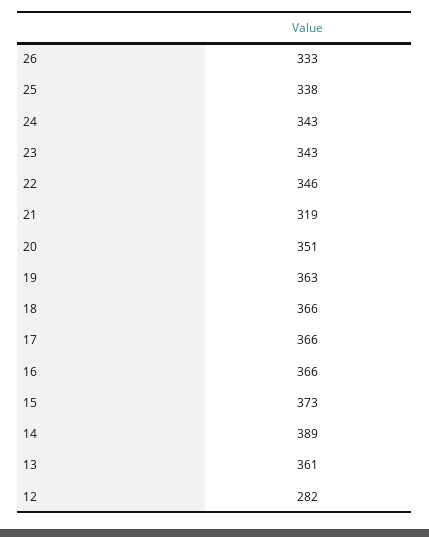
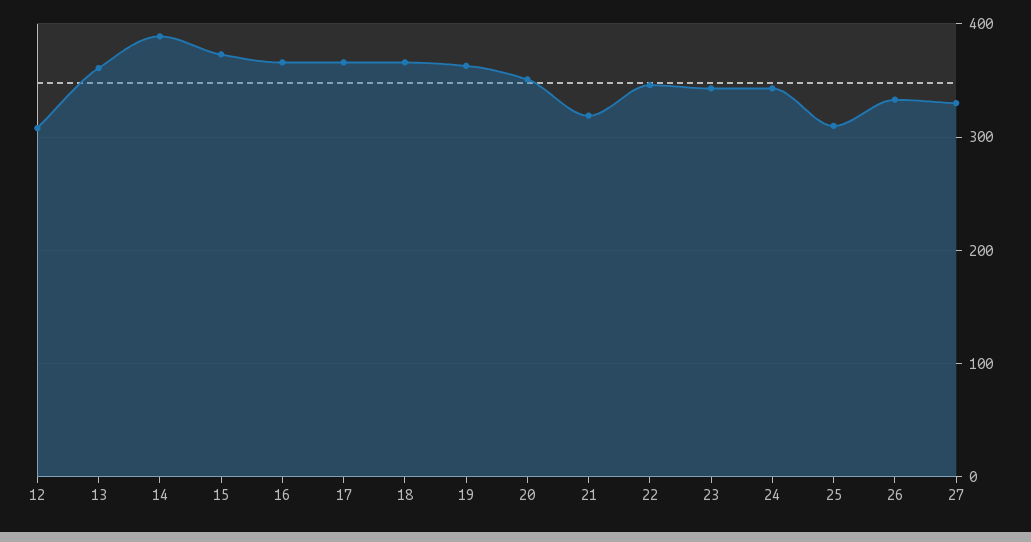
  {
    "26": 333,
-   "25": 338,
+   "25": 310,
    "24": 343,
    "23": 343,
    "22": 346,
    "21": 319,
    "20": 351,
    "19": 363,
    "18": 366,
    "17": 366,
    "16": 366,
    "15": 373,
    "14": 389,
    "13": 361,
-   "12": 282
+   "12": 310,
+   "27": 330
  }

